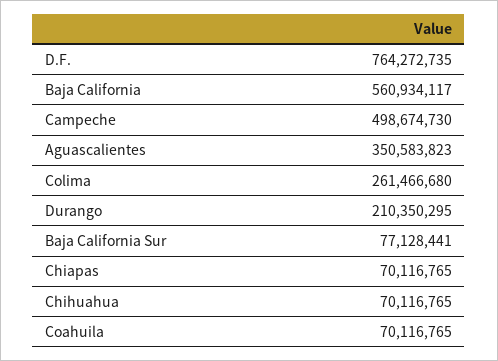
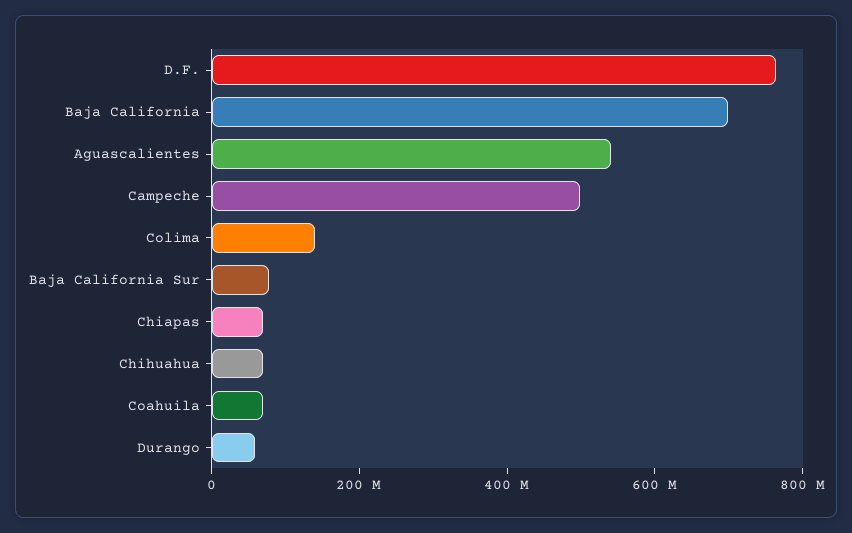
  {
    "D.F.": 764272735,
-   "Baja California": 560934117,
+   "Baja California": 700000000,
    "Campeche": 498674730,
-   "Aguascalientes": 350583823,
+   "Aguascalientes": 550000000,
-   "Colima": 261466680,
+   "Colima": 150000000,
-   "Durango": 210350295,
+   "Durango": 50000000,
    "Baja California Sur": 77128441,
    "Chiapas": 70116765,
    "Chihuahua": 70116765,
    "Coahuila": 70116765
  }

